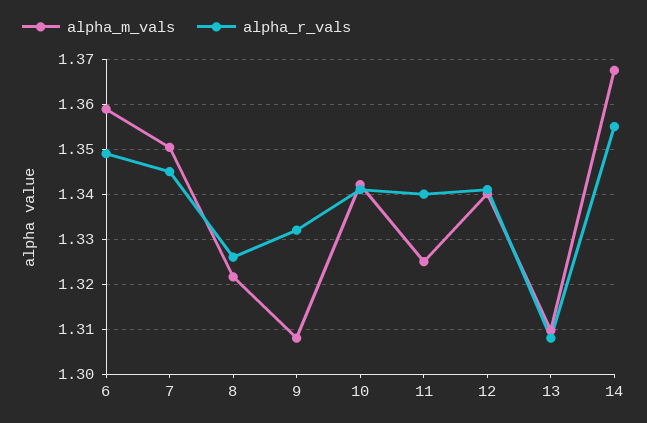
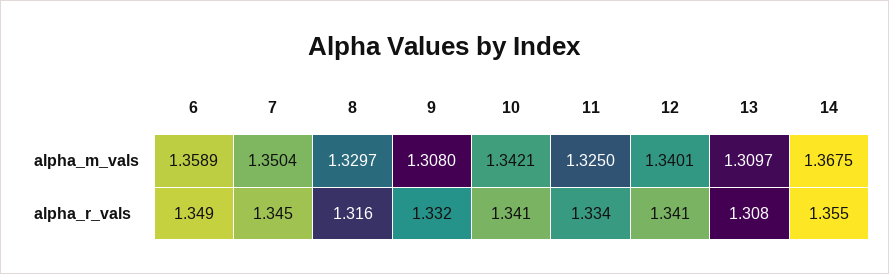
  {
    "alpha_m_vals": {
      "6": 1.3589,
      "7": 1.3504,
-     "8": 1.322,
+     "8": 1.3297,
      "9": 1.308,
      "10": 1.3421,
      "11": 1.325,
      "12": 1.3401,
      "13": 1.3097,
      "14": 1.3675
    },
    "alpha_r_vals": {
      "6": 1.349,
      "7": 1.345,
-     "8": 1.326,
+     "8": 1.316,
      "9": 1.332,
      "10": 1.341,
-     "11": 1.34,
+     "11": 1.334,
      "12": 1.341,
      "13": 1.308,
      "14": 1.355
    }
  }

